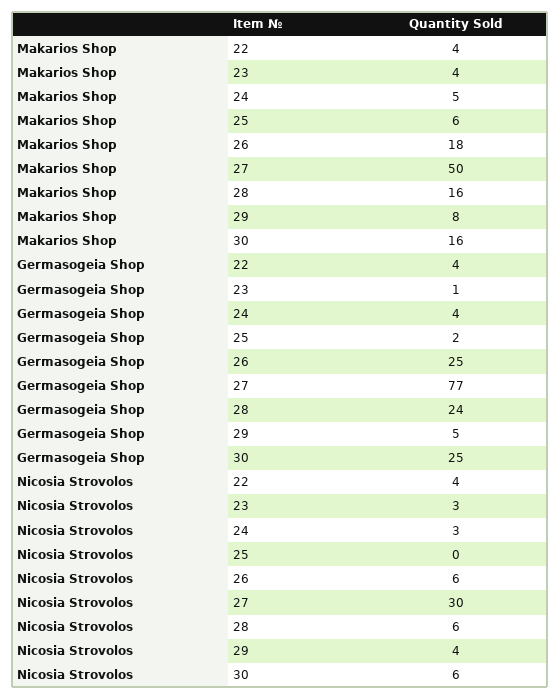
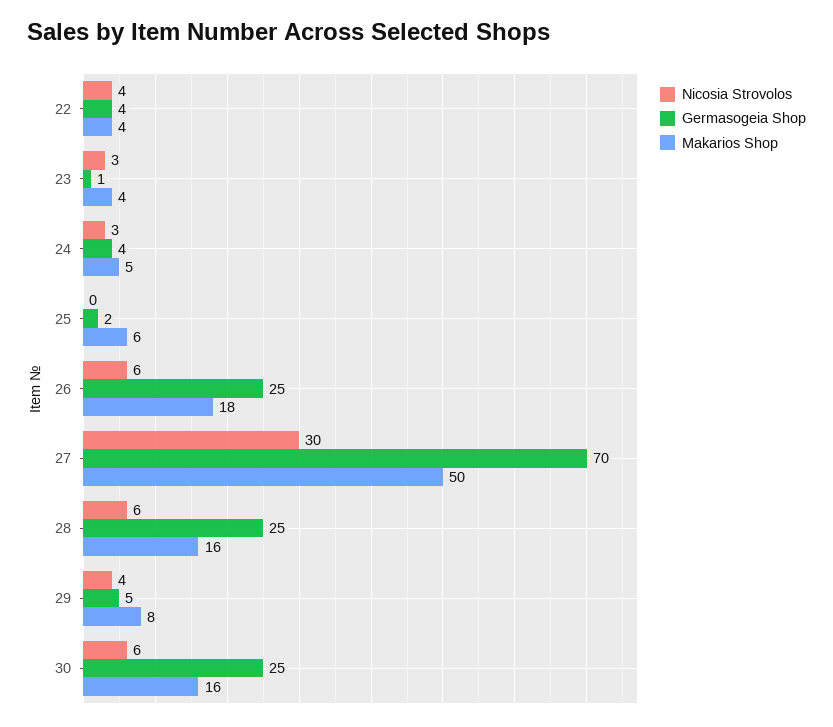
  {
    "Makarios Shop": {
      "22": 4,
      "23": 4,
      "24": 5,
      "25": 6,
      "26": 18,
      "27": 50,
      "28": 16,
      "29": 8,
      "30": 16
    },
    "Germasogeia Shop": {
      "22": 4,
      "23": 1,
      "24": 4,
      "25": 2,
      "26": 25,
-     "27": 77,
+     "27": 70,
-     "28": 24,
+     "28": 25,
      "29": 5,
      "30": 25
    },
    "Nicosia Strovolos": {
      "22": 4,
      "23": 3,
      "24": 3,
      "25": 0,
      "26": 6,
      "27": 30,
      "28": 6,
      "29": 4,
      "30": 6
    }
  }

